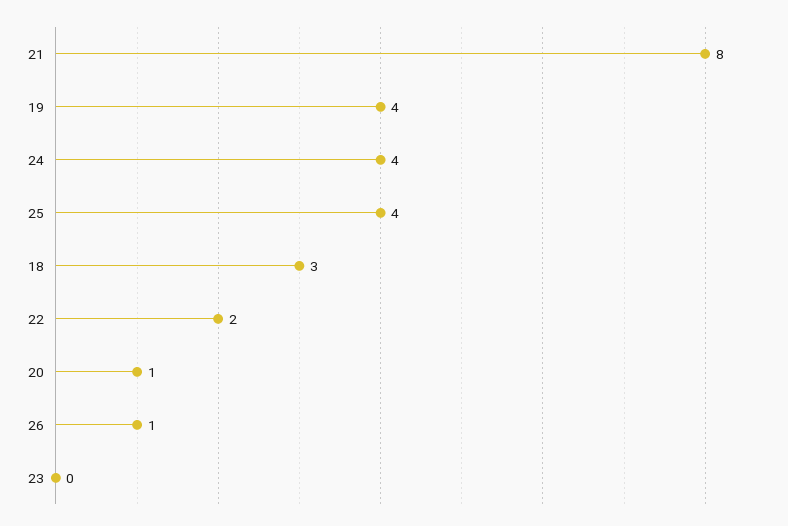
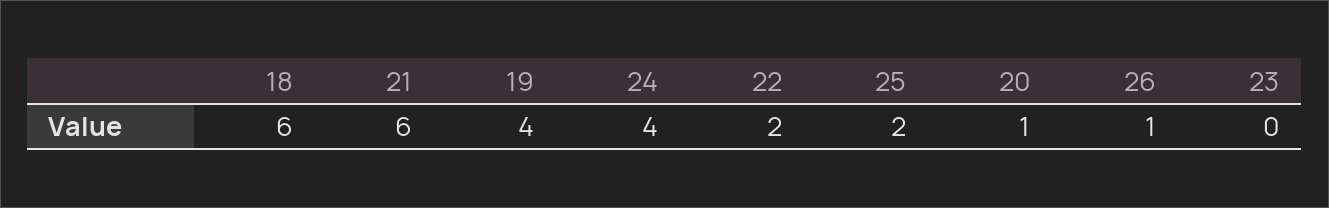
  {
-   "21": 8,
+   "21": 6,
    "19": 4,
    "24": 4,
-   "25": 4,
+   "25": 2,
-   "18": 3,
+   "18": 6,
    "22": 2,
    "20": 1,
    "26": 1,
    "23": 0
  }

